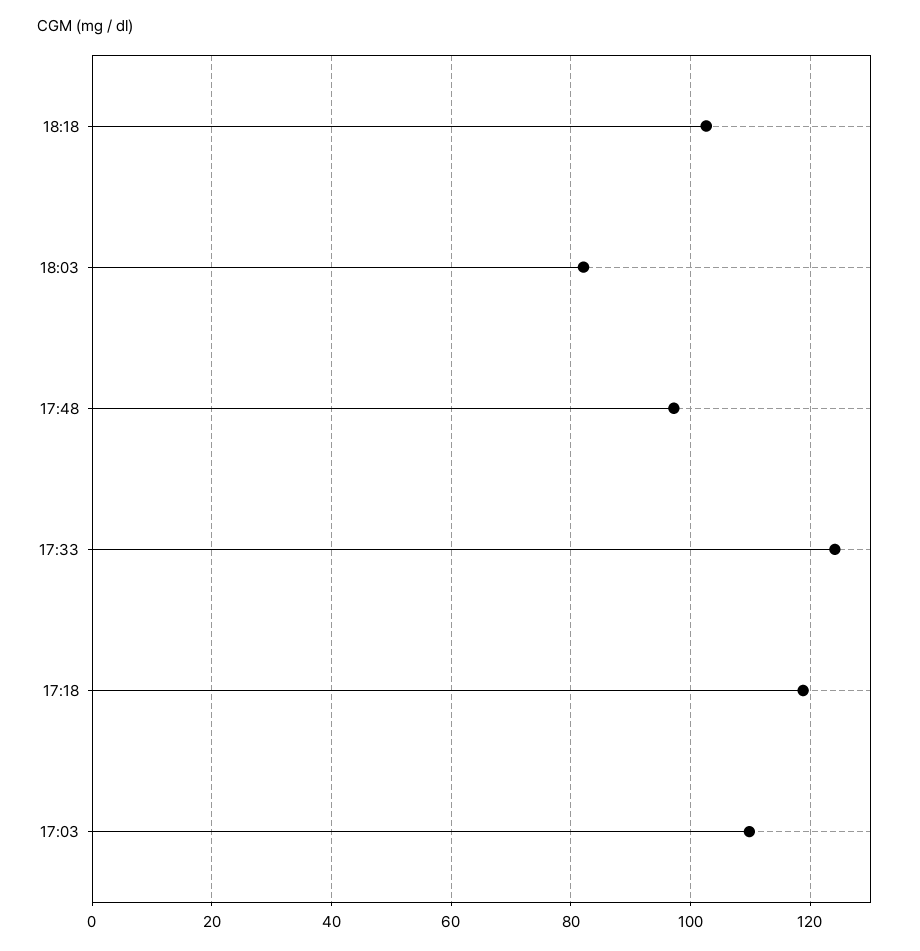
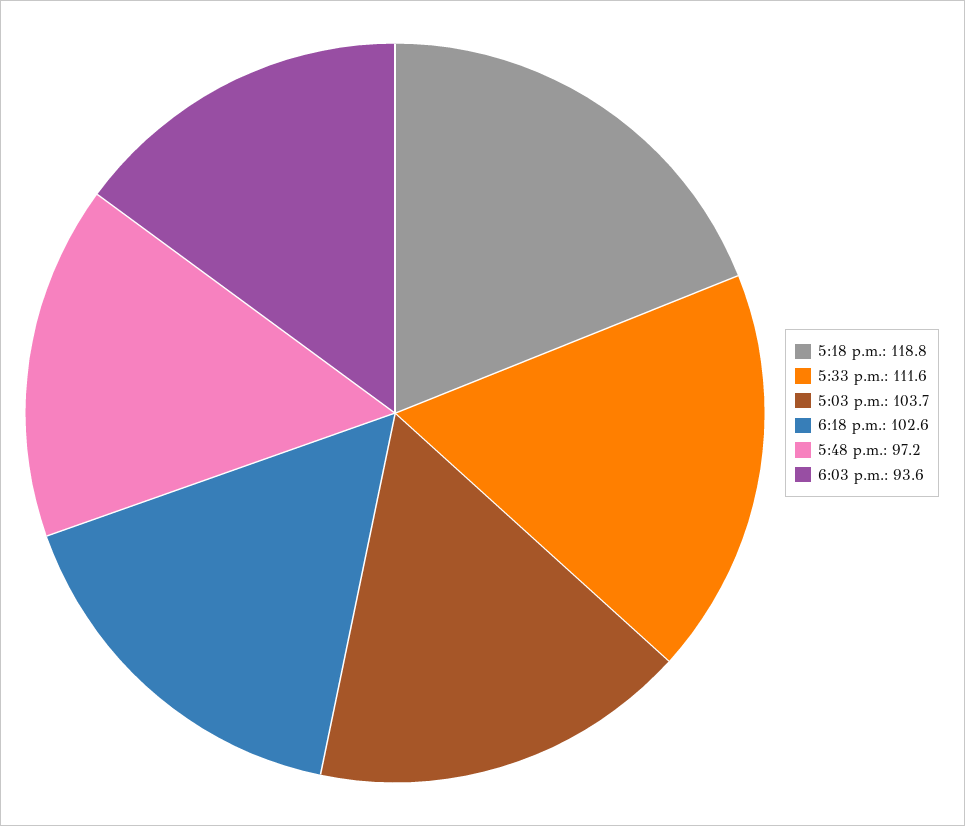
  {
    "18:18": 102.6,
-   "18:03": 82,
+   "18:03": 93.6,
    "17:48": 97.2,
-   "17:33": 124,
+   "17:33": 111.6,
    "17:18": 118.8,
-   "17:03": 110
+   "17:03": 103.7
  }

